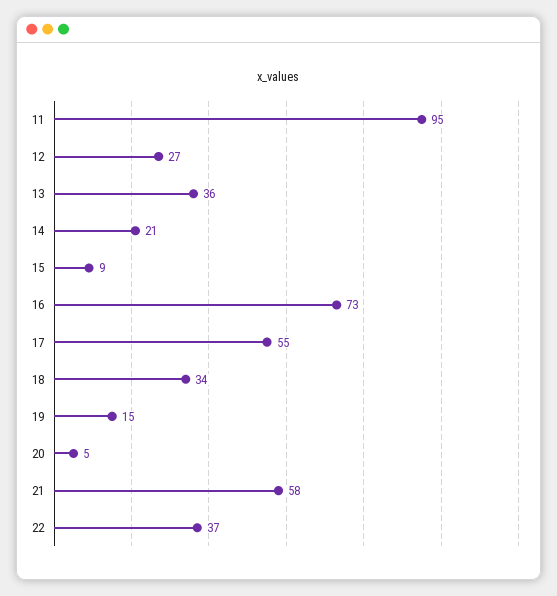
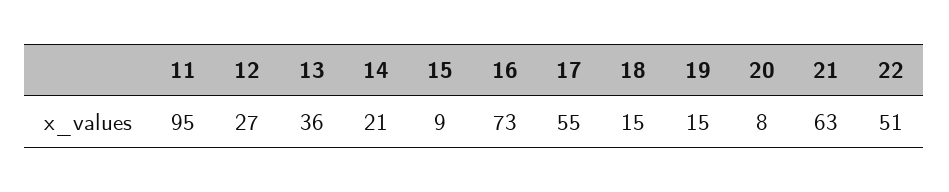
  {
    "11": 95,
    "12": 27,
    "13": 36,
    "14": 21,
    "15": 9,
    "16": 73,
    "17": 55,
-   "18": 34,
+   "18": 15,
    "19": 15,
-   "20": 5,
+   "20": 8,
-   "21": 58,
+   "21": 63,
-   "22": 37
+   "22": 51
  }

